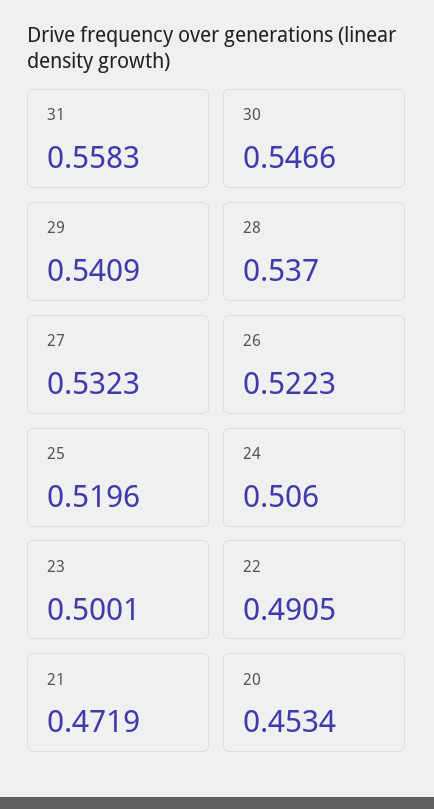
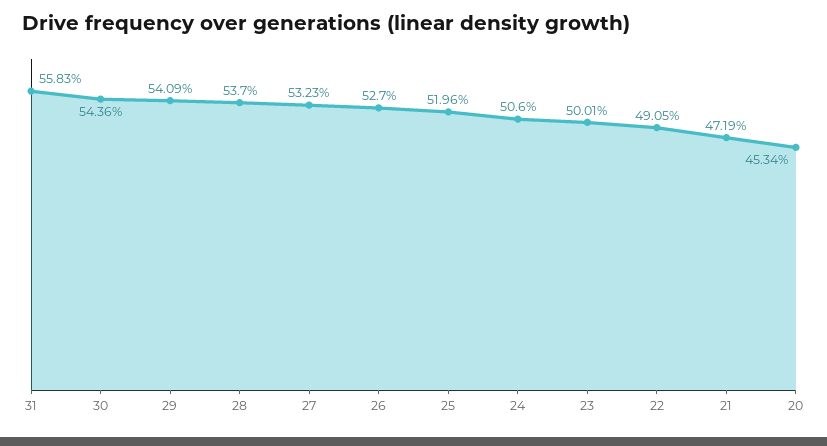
  {
    "31": 0.5583,
-   "30": 0.5466,
+   "30": 0.5436,
    "29": 0.5409,
    "28": 0.537,
    "27": 0.5323,
-   "26": 0.5223,
+   "26": 0.527,
    "25": 0.5196,
    "24": 0.506,
    "23": 0.5001,
    "22": 0.4905,
    "21": 0.4719,
    "20": 0.4534
  }

